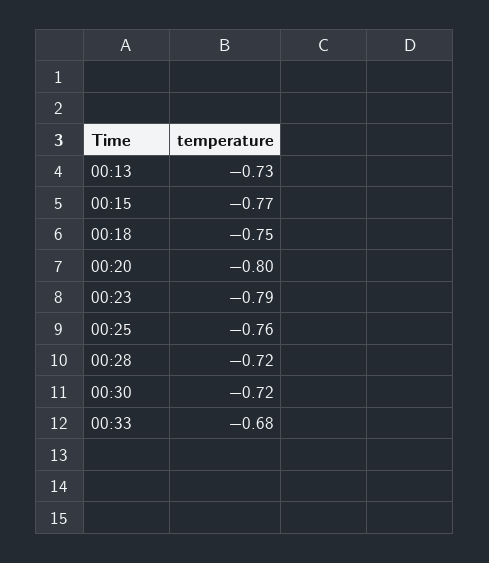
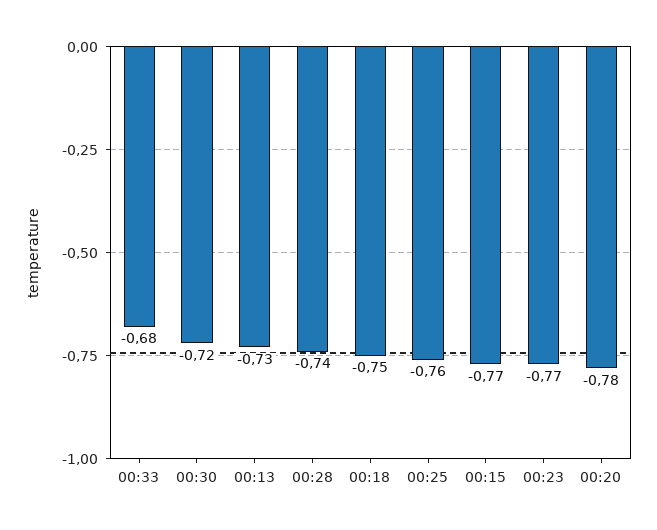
  {
    "00:13": -0.73,
    "00:15": -0.77,
    "00:18": -0.75,
-   "00:20": -0.8,
+   "00:20": -0.78,
-   "00:23": -0.79,
+   "00:23": -0.77,
    "00:25": -0.76,
-   "00:28": -0.72,
+   "00:28": -0.74,
    "00:30": -0.72,
    "00:33": -0.68
  }

